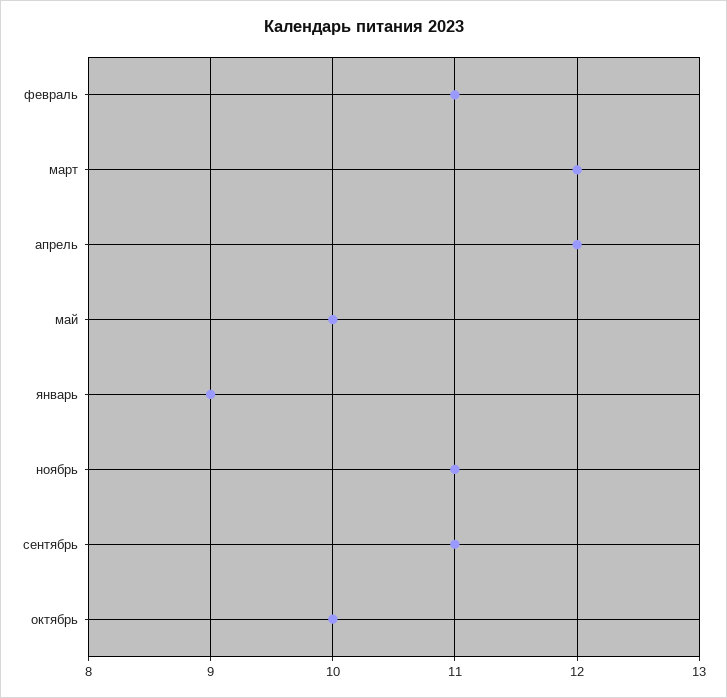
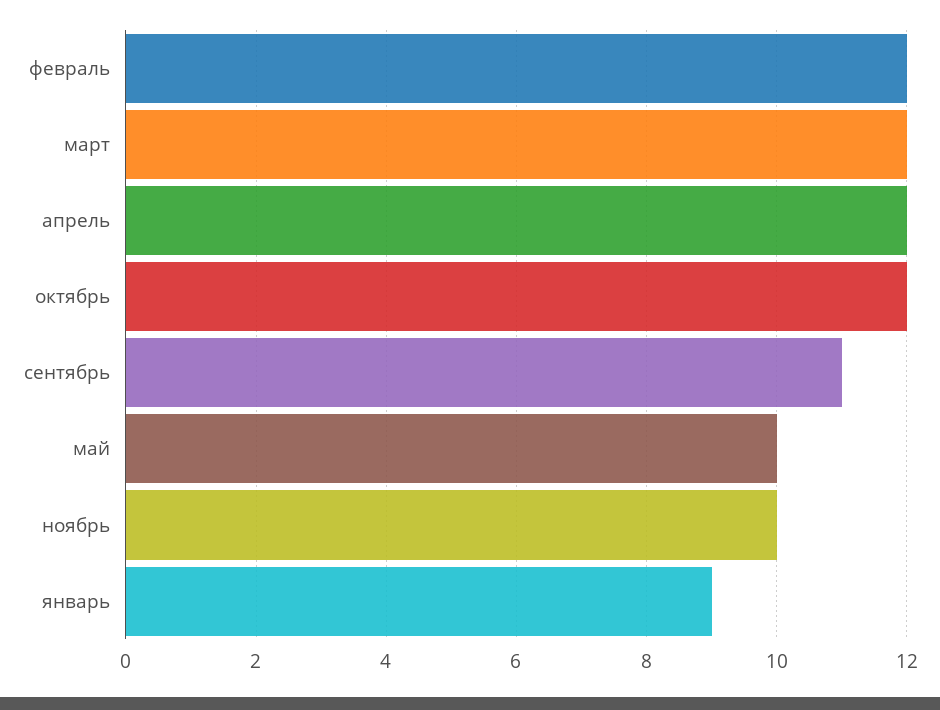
  {
-   "февраль": 11,
+   "февраль": 12,
    "март": 12,
    "апрель": 12,
    "май": 10,
    "январь": 9,
-   "ноябрь": 11,
+   "ноябрь": 10,
    "сентябрь": 11,
-   "октябрь": 10
+   "октябрь": 12
  }

